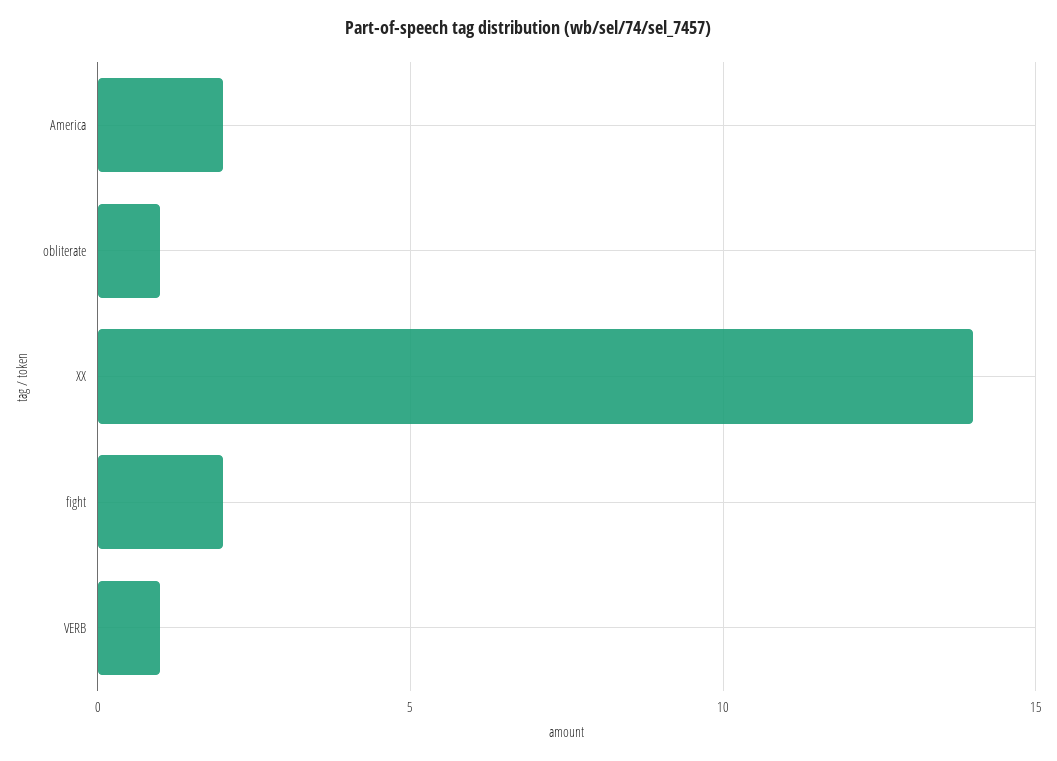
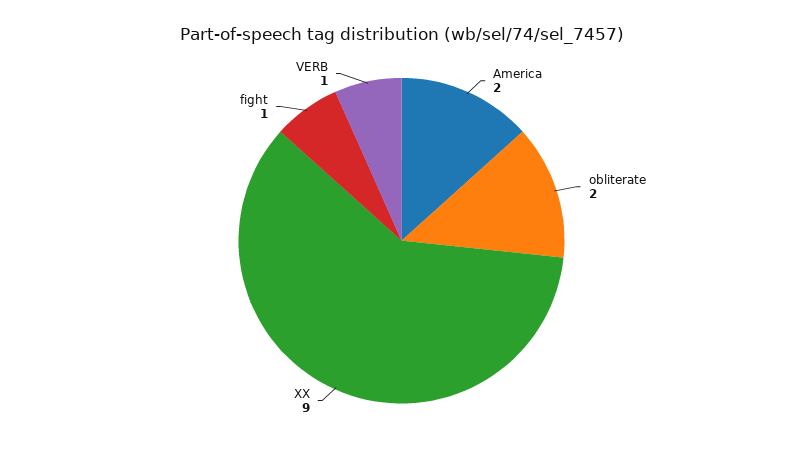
  {
    "America": 2,
-   "obliterate": 1,
+   "obliterate": 2,
-   "XX": 14,
+   "XX": 9,
-   "fight": 2,
+   "fight": 1,
    "VERB": 1
  }

